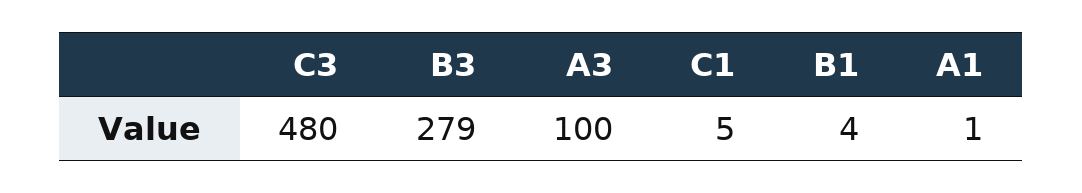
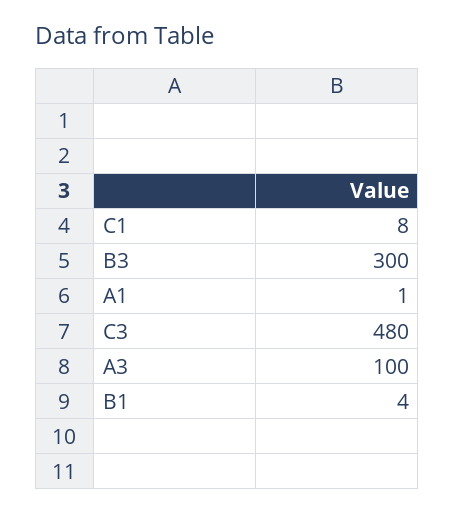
  {
    "C3": 480,
-   "B3": 279,
+   "B3": 300,
    "A3": 100,
-   "C1": 5,
+   "C1": 8,
    "B1": 4,
    "A1": 1
  }

